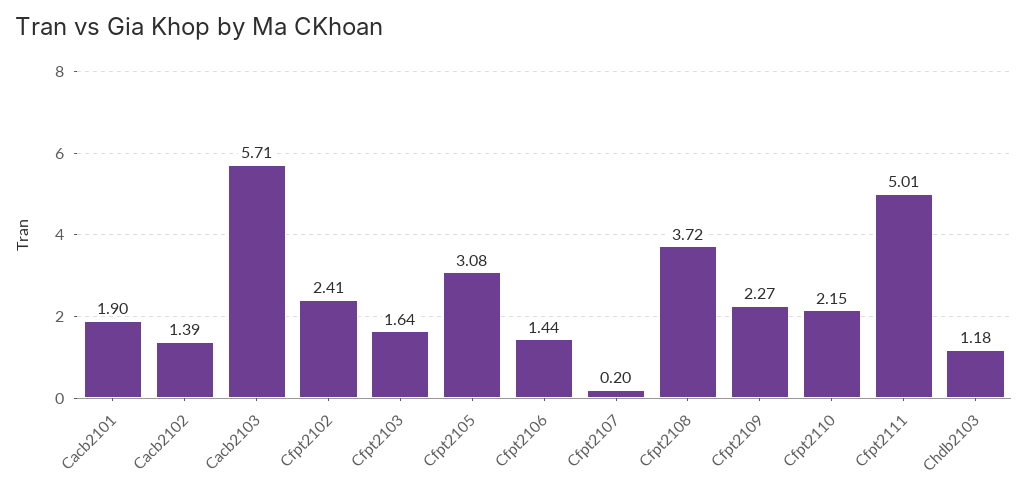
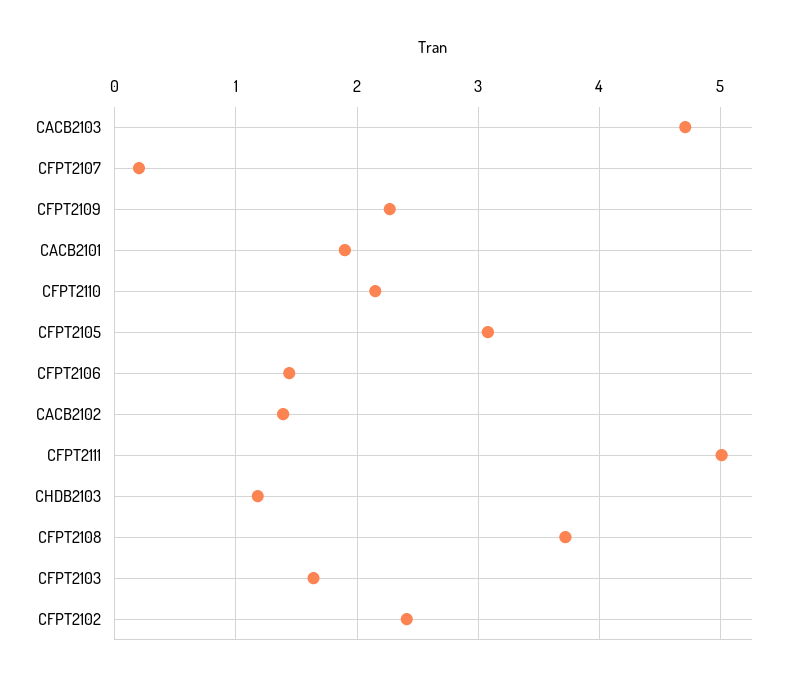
  {
    "Cacb2101": 1.9,
    "Cacb2102": 1.39,
-   "Cacb2103": 5.71,
+   "Cacb2103": 4.7,
    "Cfpt2102": 2.41,
    "Cfpt2103": 1.64,
    "Cfpt2105": 3.08,
    "Cfpt2106": 1.44,
    "Cfpt2107": 0.2,
    "Cfpt2108": 3.72,
    "Cfpt2109": 2.27,
    "Cfpt2110": 2.15,
    "Cfpt2111": 5.01,
    "Chdb2103": 1.18
  }

